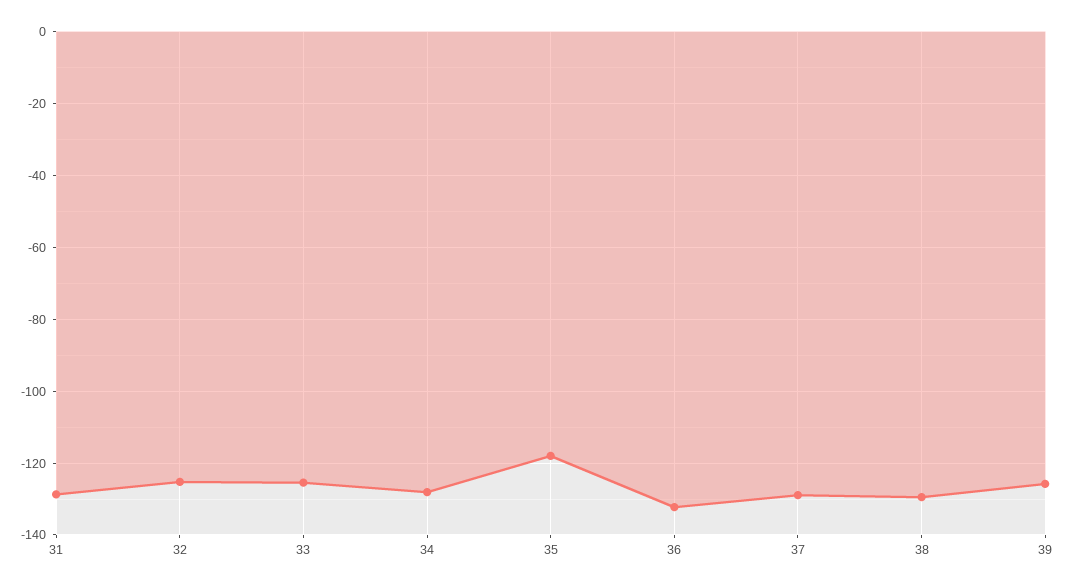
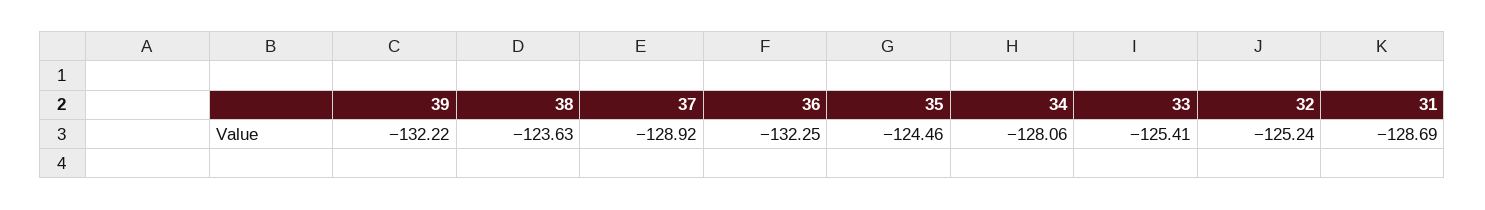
  {
    "31": -128.69,
    "32": -125.24,
    "33": -125.41,
    "34": -128.06,
-   "35": -118,
+   "35": -124.46,
    "36": -132.25,
    "37": -128.92,
-   "38": -130,
+   "38": -123.63,
-   "39": -126
+   "39": -132.22
  }

